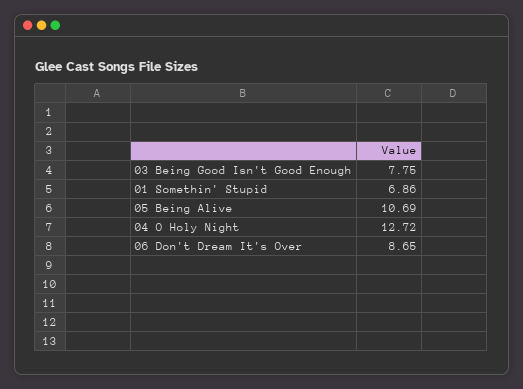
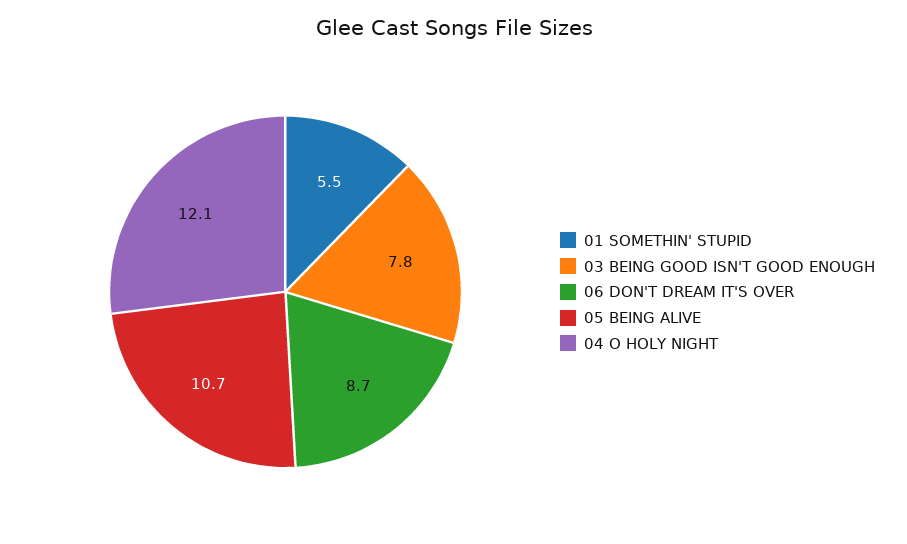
  {
    "03 Being Good Isn't Good Enough": 7.75,
-   "01 Somethin' Stupid": 6.86,
+   "01 Somethin' Stupid": 5.5,
    "05 Being Alive": 10.69,
-   "04 O Holy Night": 12.72,
+   "04 O Holy Night": 12.1,
    "06 Don't Dream It's Over": 8.65
  }

